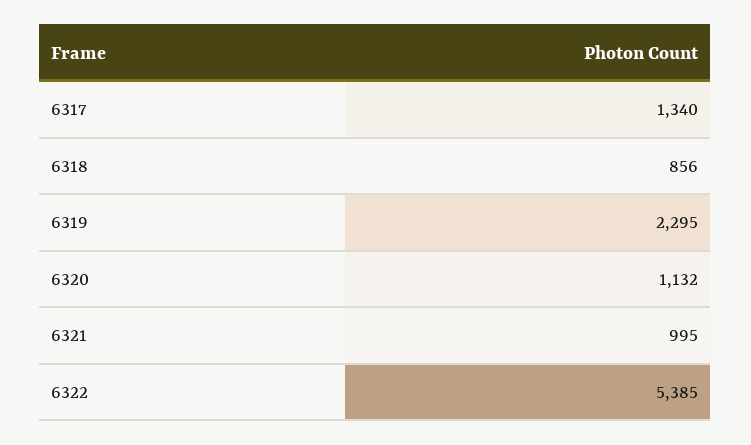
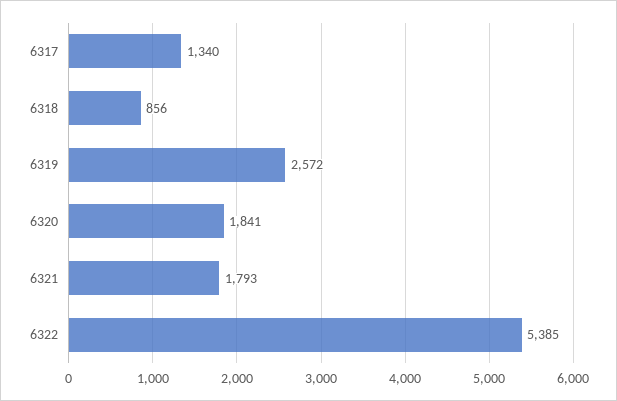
  {
    "6317": 1340,
    "6318": 856,
-   "6319": 2295,
+   "6319": 2572,
-   "6320": 1132,
+   "6320": 1841,
-   "6321": 995,
+   "6321": 1793,
    "6322": 5385
  }

